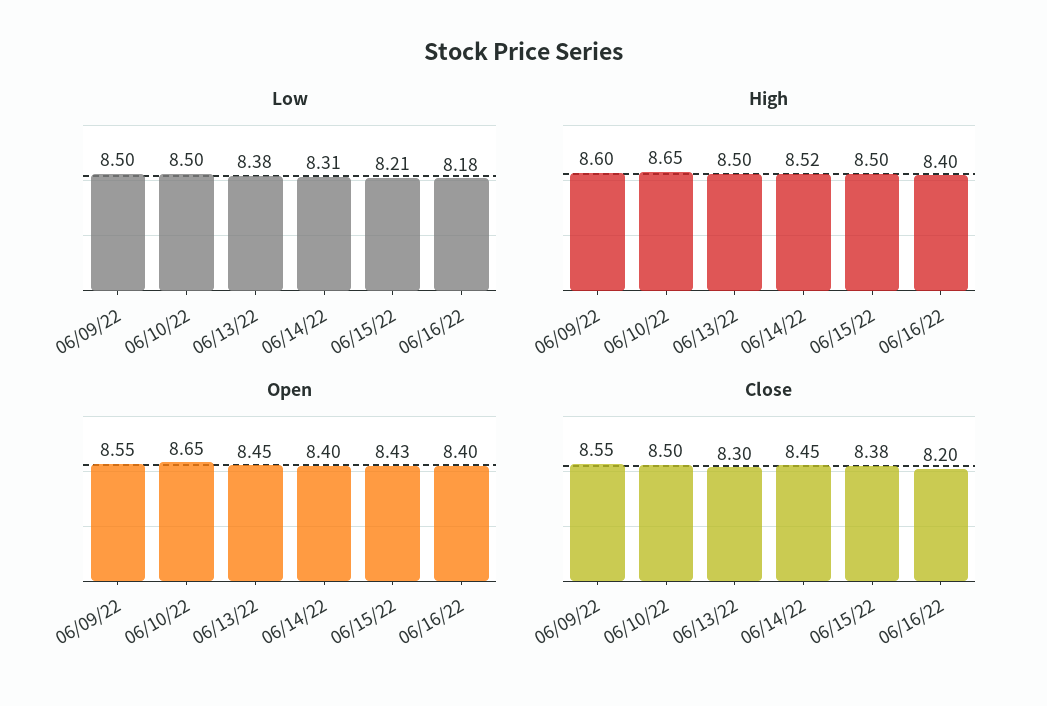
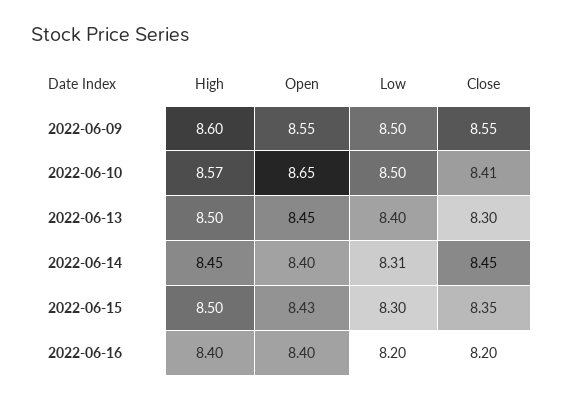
  {
    "Low": {
      "06/09/22": 8.5,
      "06/10/22": 8.5,
-     "06/13/22": 8.38,
+     "06/13/22": 8.4,
      "06/14/22": 8.31,
-     "06/15/22": 8.21,
+     "06/15/22": 8.3,
-     "06/16/22": 8.18
+     "06/16/22": 8.2
    },
    "High": {
      "06/09/22": 8.6,
-     "06/10/22": 8.65,
+     "06/10/22": 8.57,
      "06/13/22": 8.5,
-     "06/14/22": 8.52,
+     "06/14/22": 8.45,
      "06/15/22": 8.5,
      "06/16/22": 8.4
    },
    "Open": {
      "06/09/22": 8.55,
      "06/10/22": 8.65,
      "06/13/22": 8.45,
      "06/14/22": 8.4,
      "06/15/22": 8.43,
      "06/16/22": 8.4
    },
    "Close": {
      "06/09/22": 8.55,
-     "06/10/22": 8.5,
+     "06/10/22": 8.41,
      "06/13/22": 8.3,
      "06/14/22": 8.45,
-     "06/15/22": 8.38,
+     "06/15/22": 8.35,
      "06/16/22": 8.2
    }
  }

